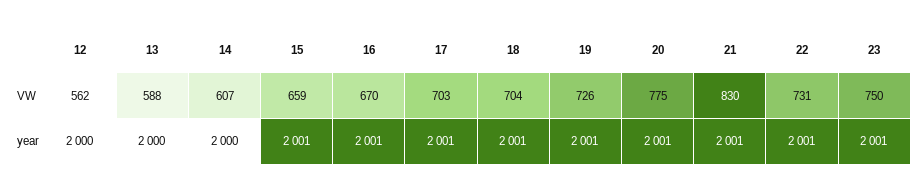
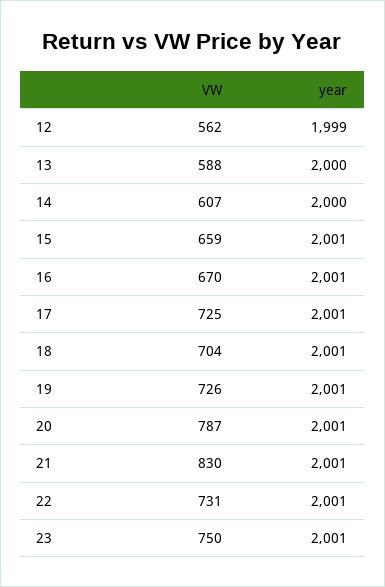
  {
    "12": {
      "VW": 562,
-     "year": 2000
+     "year": 1999
    },
    "13": {
      "VW": 588,
      "year": 2000
    },
    "14": {
      "VW": 607,
      "year": 2000
    },
    "15": {
      "VW": 659,
      "year": 2001
    },
    "16": {
      "VW": 670,
      "year": 2001
    },
    "17": {
-     "VW": 703,
+     "VW": 725,
      "year": 2001
    },
    "18": {
      "VW": 704,
      "year": 2001
    },
    "19": {
      "VW": 726,
      "year": 2001
    },
    "20": {
-     "VW": 775,
+     "VW": 787,
      "year": 2001
    },
    "21": {
      "VW": 830,
      "year": 2001
    },
    "22": {
      "VW": 731,
      "year": 2001
    },
    "23": {
      "VW": 750,
      "year": 2001
    }
  }

